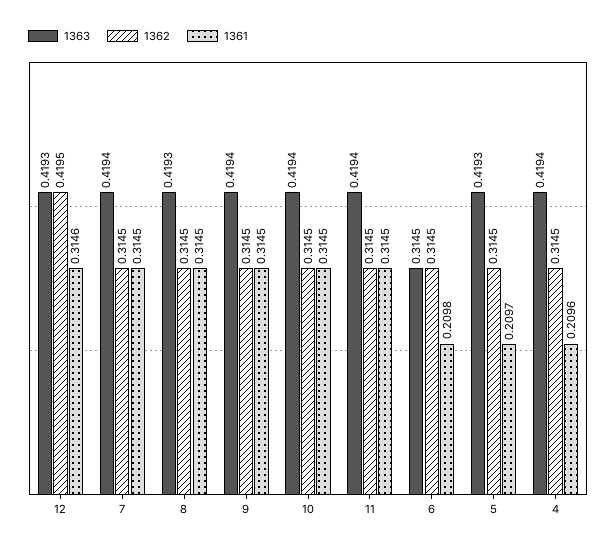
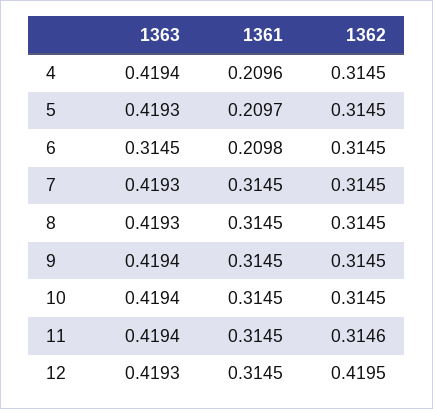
  {
    "1363": {
      "12": 0.4193,
-     "7": 0.4194,
+     "7": 0.4193,
      "8": 0.4193,
      "9": 0.4194,
      "10": 0.4194,
      "11": 0.4194,
      "6": 0.3145,
      "5": 0.4193,
      "4": 0.4194
    },
    "1362": {
      "12": 0.4195,
      "7": 0.3145,
      "8": 0.3145,
      "9": 0.3145,
      "10": 0.3145,
-     "11": 0.3145,
+     "11": 0.3146,
      "6": 0.3145,
      "5": 0.3145,
      "4": 0.3145
    },
    "1361": {
-     "12": 0.3146,
+     "12": 0.3145,
      "7": 0.3145,
      "8": 0.3145,
      "9": 0.3145,
      "10": 0.3145,
      "11": 0.3145,
      "6": 0.2098,
      "5": 0.2097,
      "4": 0.2096
    }
  }

